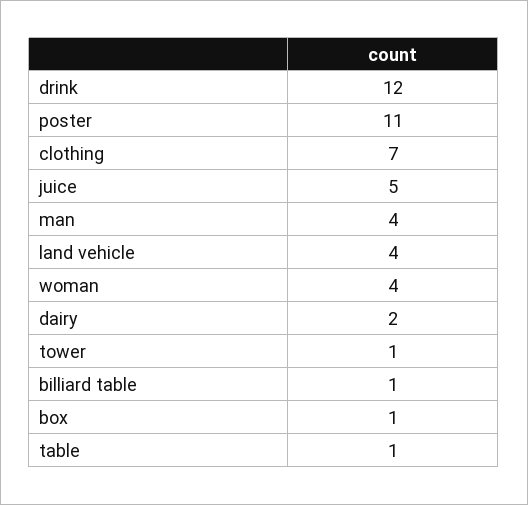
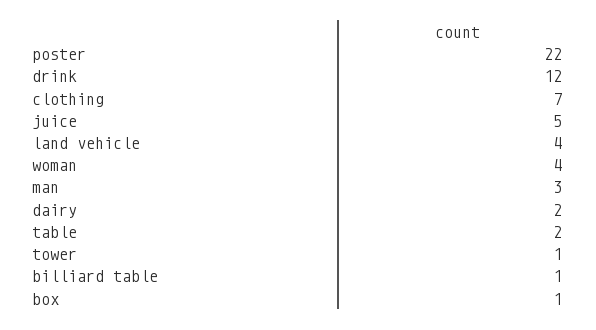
  {
    "drink": 12,
-   "poster": 11,
+   "poster": 22,
    "clothing": 7,
    "juice": 5,
-   "man": 4,
+   "man": 3,
    "land vehicle": 4,
    "woman": 4,
    "dairy": 2,
    "tower": 1,
    "billiard table": 1,
    "box": 1,
-   "table": 1
+   "table": 2
  }

